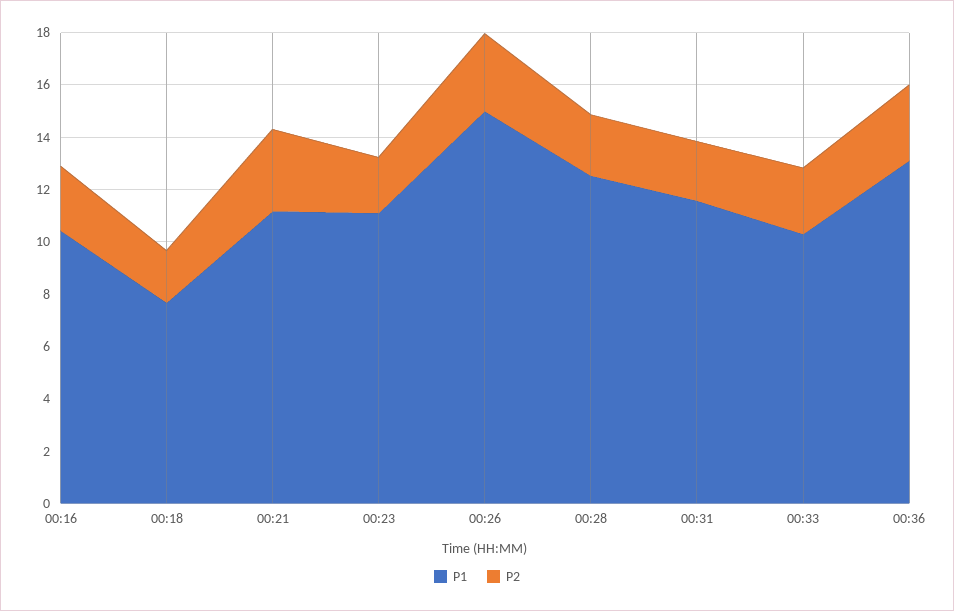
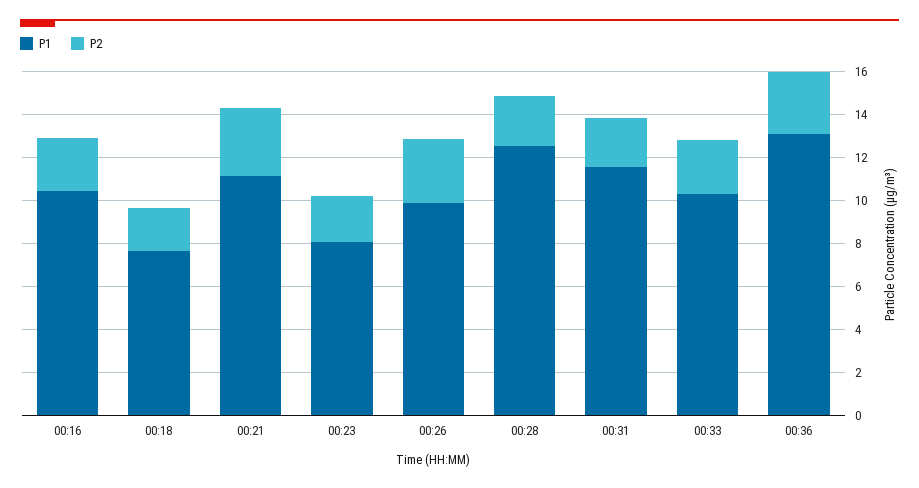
  {
    "P1": {
      "00:16": 10.5,
      "00:18": 7.5,
      "00:21": 11,
-     "00:23": 11,
+     "00:23": 8,
-     "00:26": 15,
+     "00:26": 10,
      "00:28": 12.5,
      "00:31": 11.5,
      "00:33": 10.5,
      "00:36": 13
    },
    "P2": {
      "00:16": 2.5,
      "00:18": 2,
      "00:21": 3,
      "00:23": 2,
      "00:26": 3,
      "00:28": 2.5,
      "00:31": 2.5,
      "00:33": 2.5,
      "00:36": 3
    }
  }

